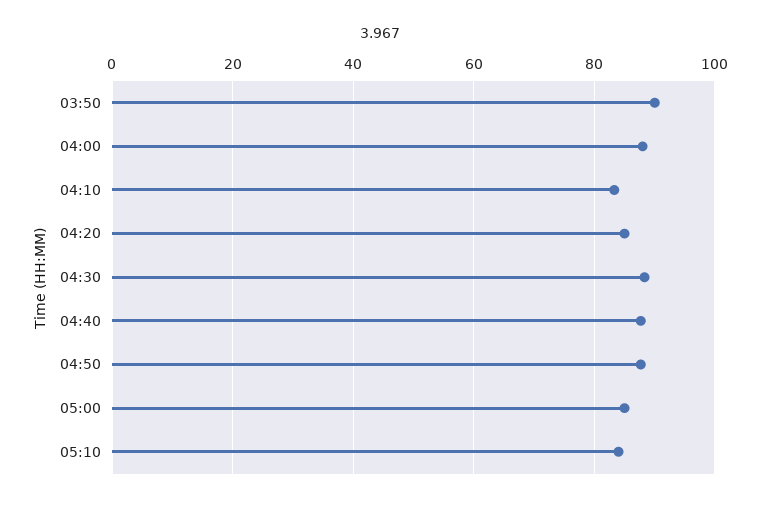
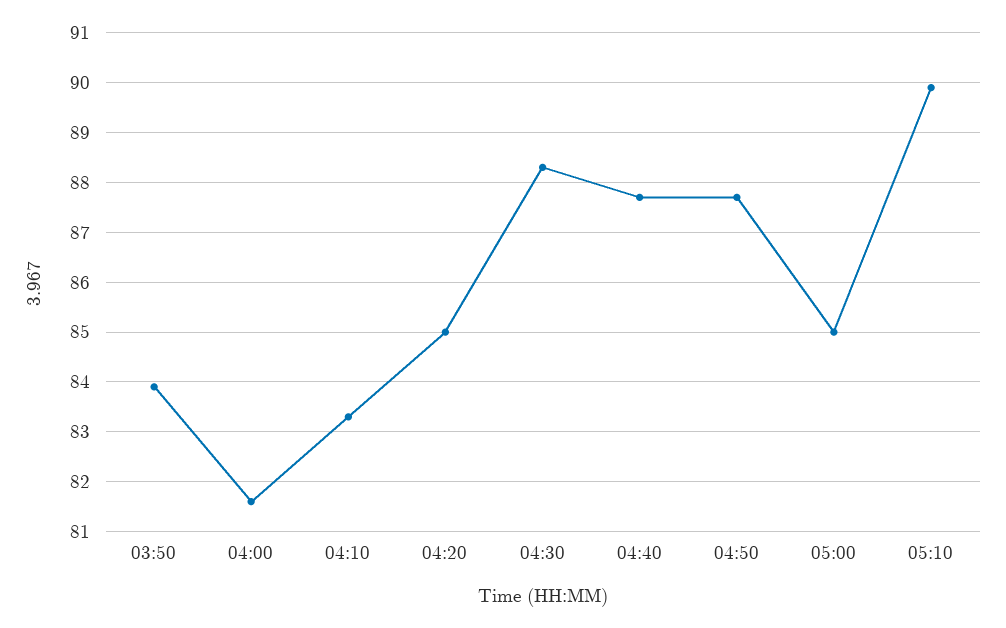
  {
-   "03:50": 90,
+   "03:50": 84,
-   "04:00": 88,
+   "04:00": 81.5,
    "04:10": 83.5,
    "04:20": 85,
    "04:30": 88.5,
    "04:40": 87.5,
    "04:50": 87.5,
    "05:00": 85,
-   "05:10": 84
+   "05:10": 90
  }

